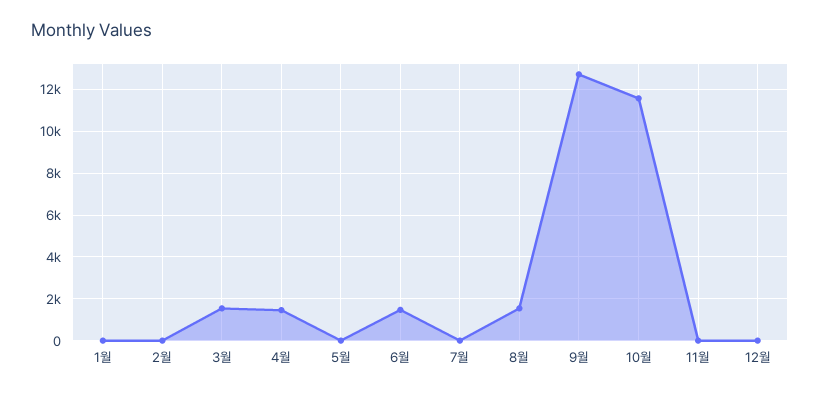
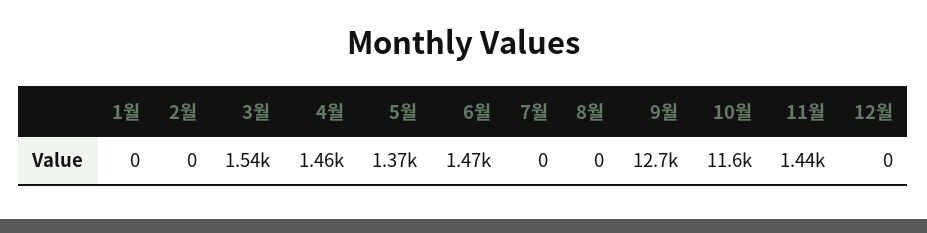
  {
    "1월": 0,
    "2월": 0,
    "3월": 1540,
    "4월": 1460,
-   "5월": 0,
+   "5월": 1370,
    "6월": 1470,
    "7월": 0,
-   "8월": 1500,
+   "8월": 0,
    "9월": 12700,
    "10월": 11600,
-   "11월": 0,
+   "11월": 1440,
    "12월": 0
  }

